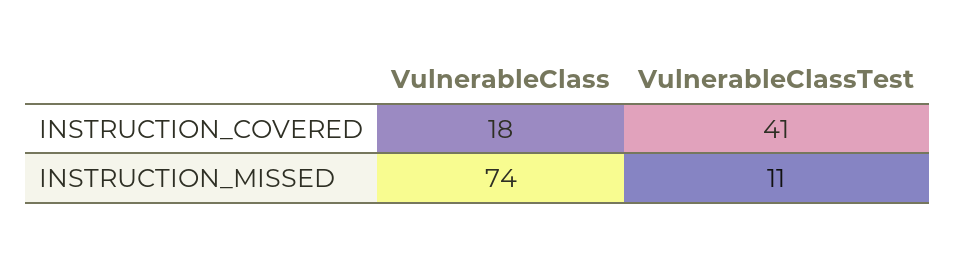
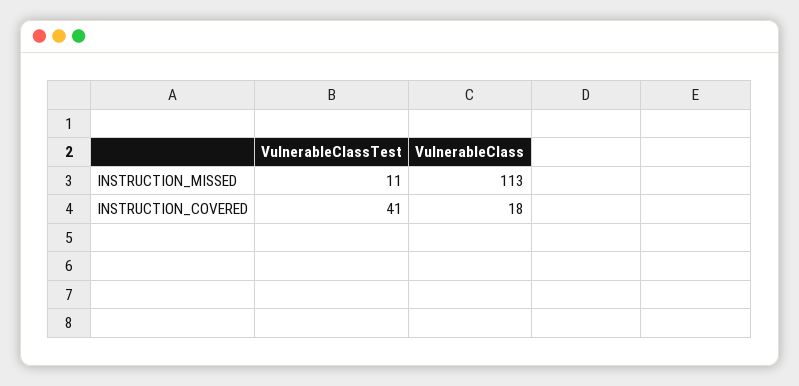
  {
    "VulnerableClass": {
      "INSTRUCTION_COVERED": 18,
-     "INSTRUCTION_MISSED": 74
+     "INSTRUCTION_MISSED": 113
    },
    "VulnerableClassTest": {
      "INSTRUCTION_COVERED": 41,
      "INSTRUCTION_MISSED": 11
    }
  }

